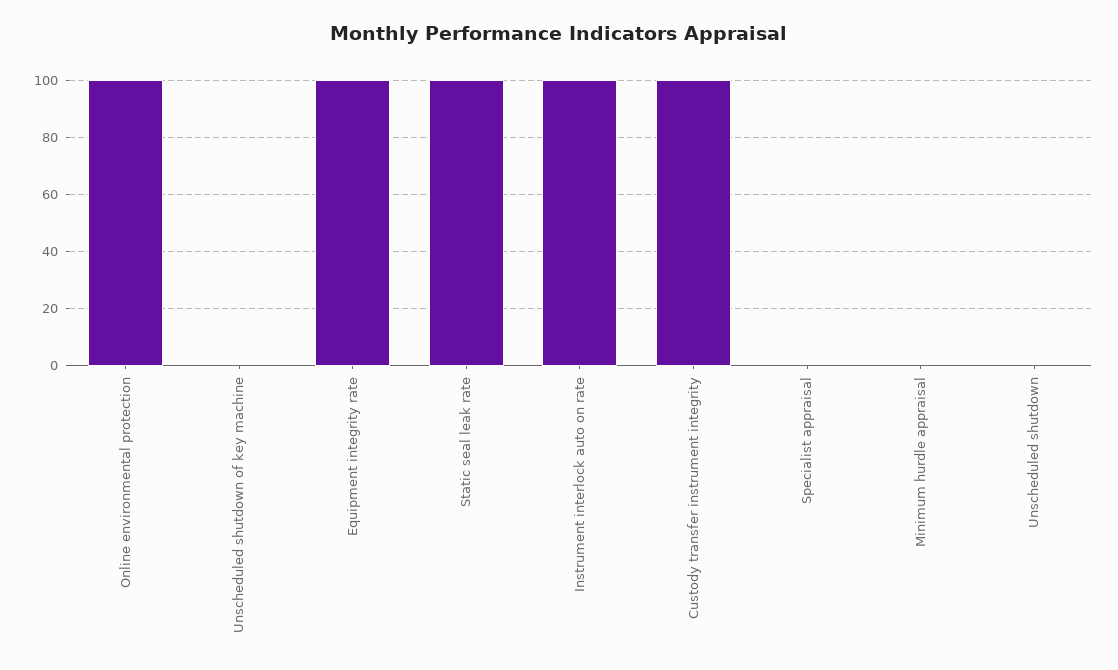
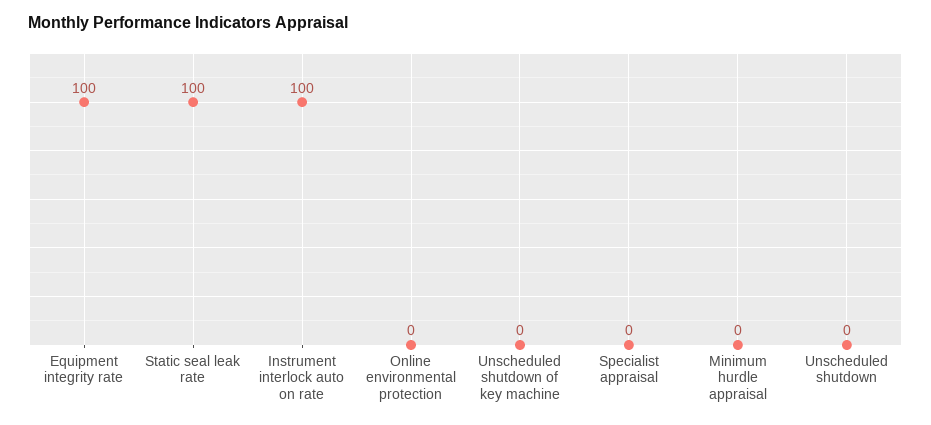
  {
-   "Online environmental protection": 100,
+   "Online environmental protection": 0,
    "Unscheduled shutdown of key machine": 0,
    "Equipment integrity rate": 100,
    "Static seal leak rate": 100,
    "Instrument interlock auto on rate": 100,
-   "Custody transfer instrument integrity": 100,
    "Specialist appraisal": 0,
    "Minimum hurdle appraisal": 0,
    "Unscheduled shutdown": 0
  }

